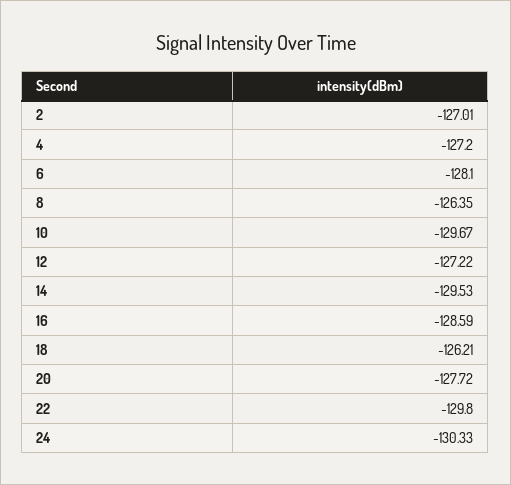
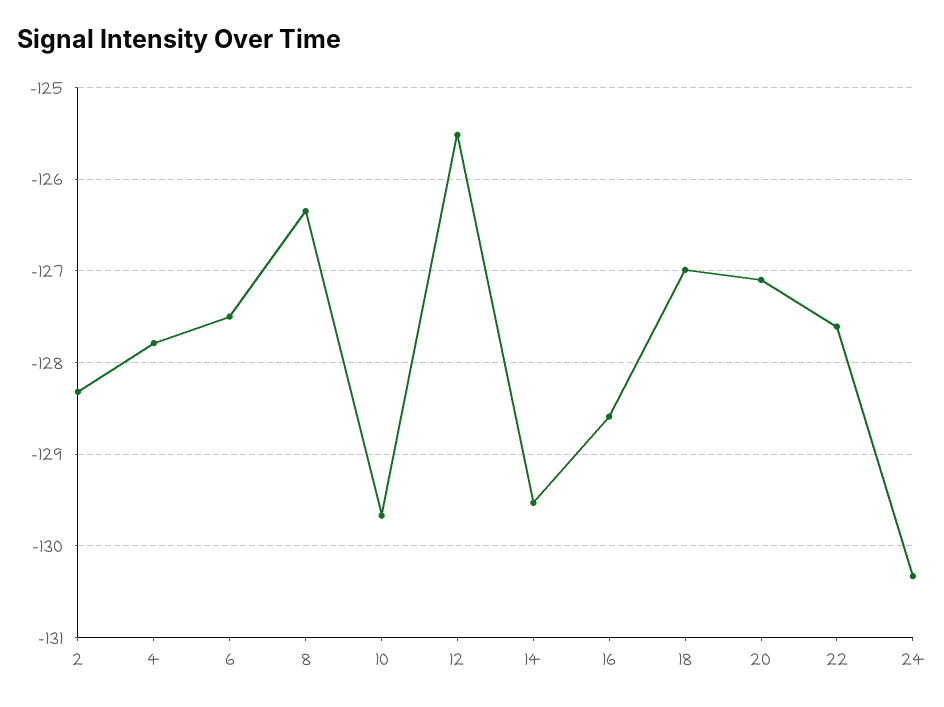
  {
-   "2": -127.01,
+   "2": -128.3,
-   "4": -127.2,
+   "4": -127.8,
-   "6": -128.1,
+   "6": -127.5,
    "8": -126.35,
    "10": -129.67,
-   "12": -127.22,
+   "12": -125.5,
    "14": -129.53,
    "16": -128.59,
-   "18": -126.21,
+   "18": -127,
-   "20": -127.72,
+   "20": -127.1,
-   "22": -129.8,
+   "22": -127.6,
    "24": -130.33
  }

